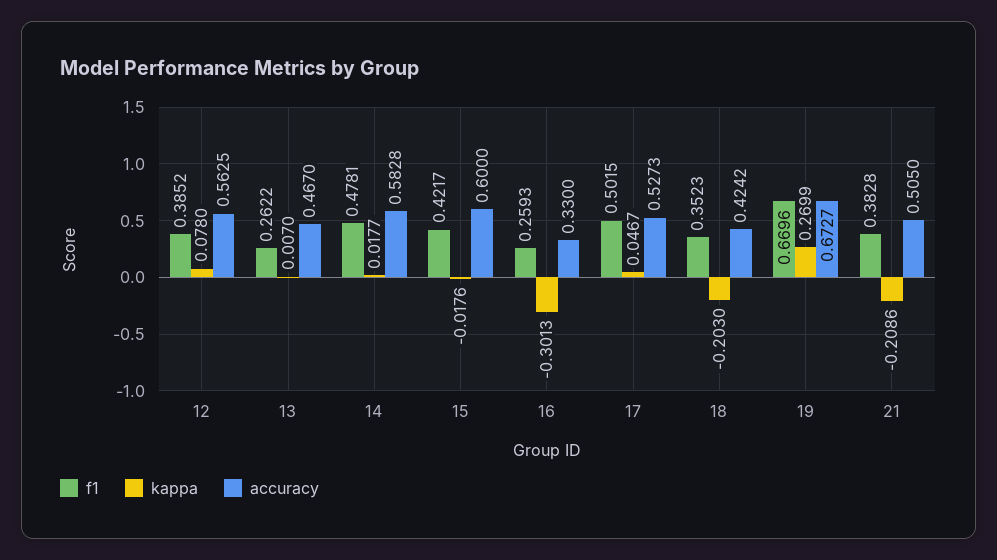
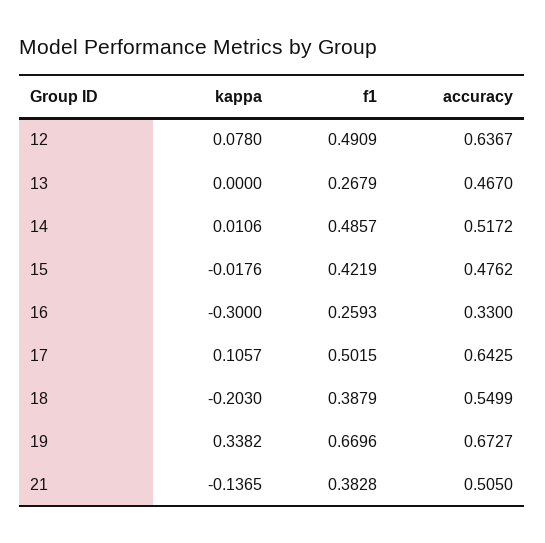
  {
    "f1": {
-     "12": 0.3852,
+     "12": 0.4909,
-     "13": 0.2622,
+     "13": 0.2679,
-     "14": 0.4781,
+     "14": 0.4857,
-     "15": 0.4217,
+     "15": 0.4219,
      "16": 0.2593,
      "17": 0.5015,
-     "18": 0.3523,
+     "18": 0.3879,
      "19": 0.6696,
      "21": 0.3828
    },
    "kappa": {
      "12": 0.078,
-     "13": 0.007,
+     "13": 0,
-     "14": 0.0177,
+     "14": 0.0106,
      "15": -0.0176,
-     "16": -0.3013,
+     "16": -0.3,
-     "17": 0.0467,
+     "17": 0.1057,
      "18": -0.203,
-     "19": 0.2699,
+     "19": 0.3382,
-     "21": -0.2086
+     "21": -0.1365
    },
    "accuracy": {
-     "12": 0.5625,
+     "12": 0.6367,
      "13": 0.467,
-     "14": 0.5828,
+     "14": 0.5172,
-     "15": 0.6,
+     "15": 0.4762,
      "16": 0.33,
-     "17": 0.5273,
+     "17": 0.6425,
-     "18": 0.4242,
+     "18": 0.5499,
      "19": 0.6727,
      "21": 0.505
    }
  }

